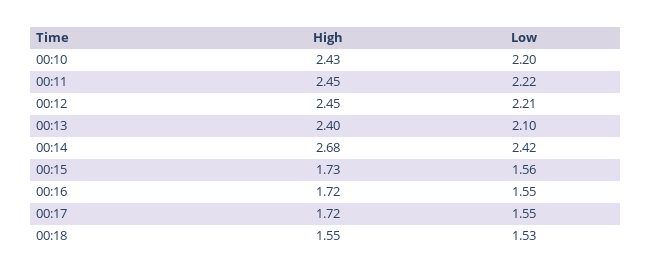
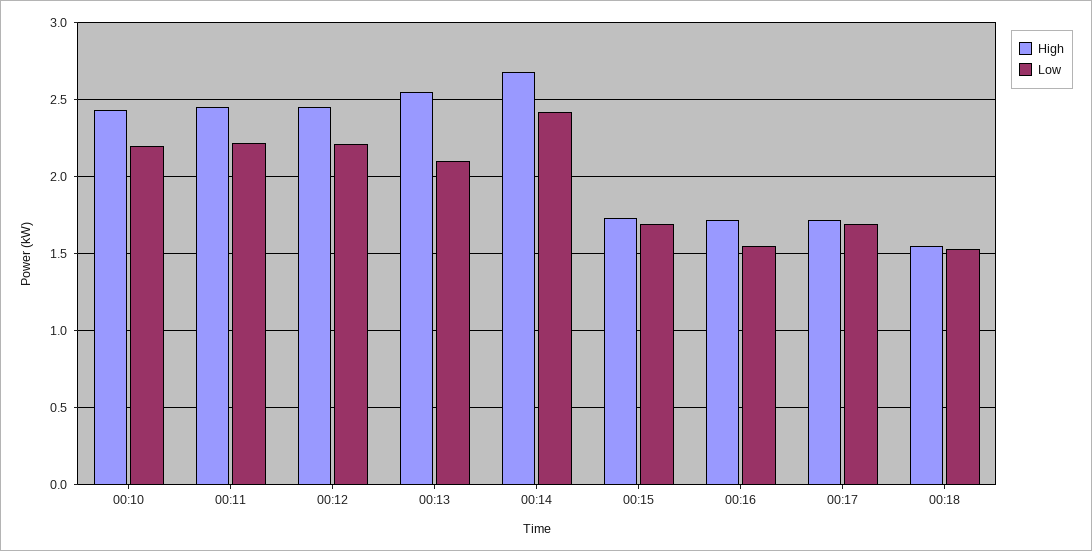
  {
    "High": {
      "00:10": 2.43,
      "00:11": 2.45,
      "00:12": 2.45,
-     "00:13": 2.4,
+     "00:13": 2.55,
      "00:14": 2.68,
      "00:15": 1.73,
      "00:16": 1.72,
      "00:17": 1.72,
      "00:18": 1.55
    },
    "Low": {
      "00:10": 2.2,
      "00:11": 2.22,
      "00:12": 2.21,
      "00:13": 2.1,
      "00:14": 2.42,
-     "00:15": 1.56,
+     "00:15": 1.7,
      "00:16": 1.55,
-     "00:17": 1.55,
+     "00:17": 1.7,
      "00:18": 1.53
    }
  }

